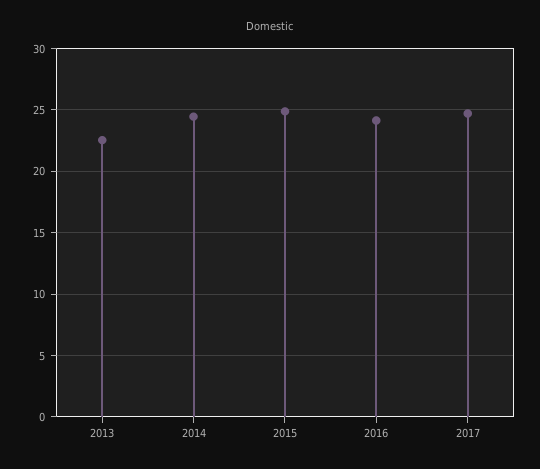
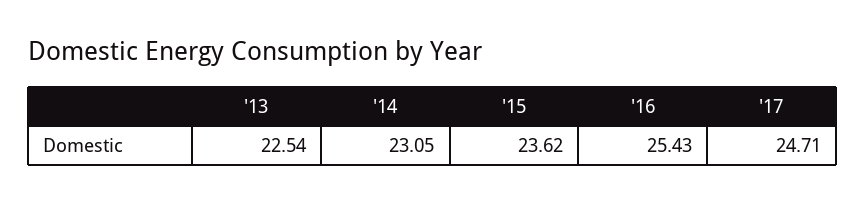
  {
    "2013": 22.54,
-   "2014": 24.5,
+   "2014": 23.05,
-   "2015": 25,
+   "2015": 23.62,
-   "2016": 24,
+   "2016": 25.43,
    "2017": 24.71
  }

